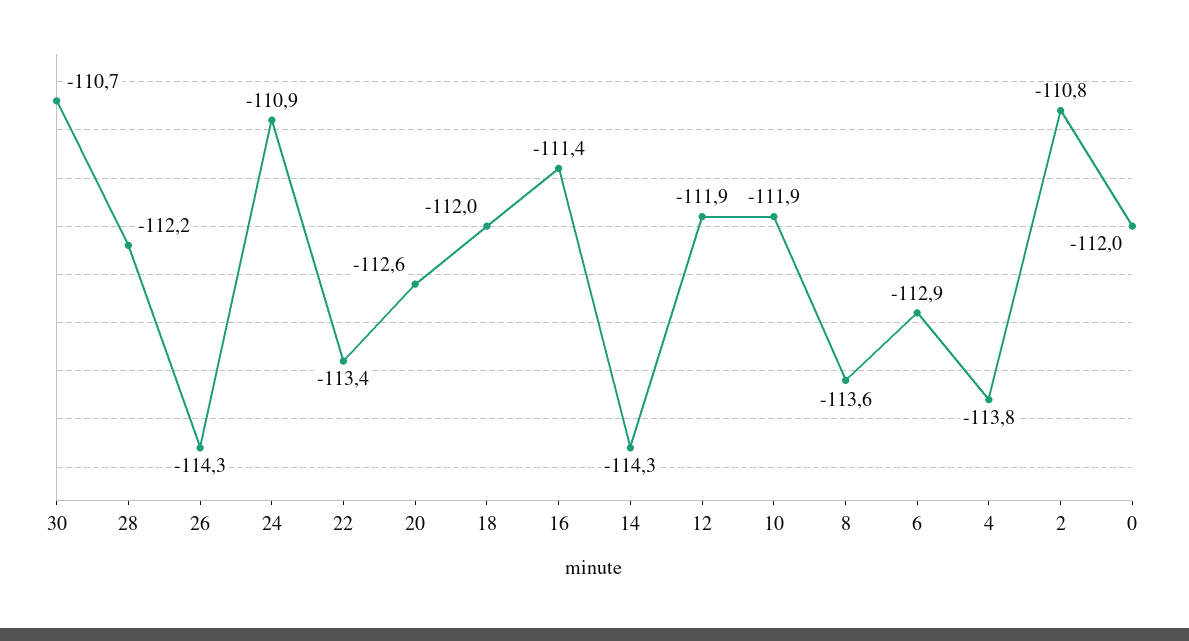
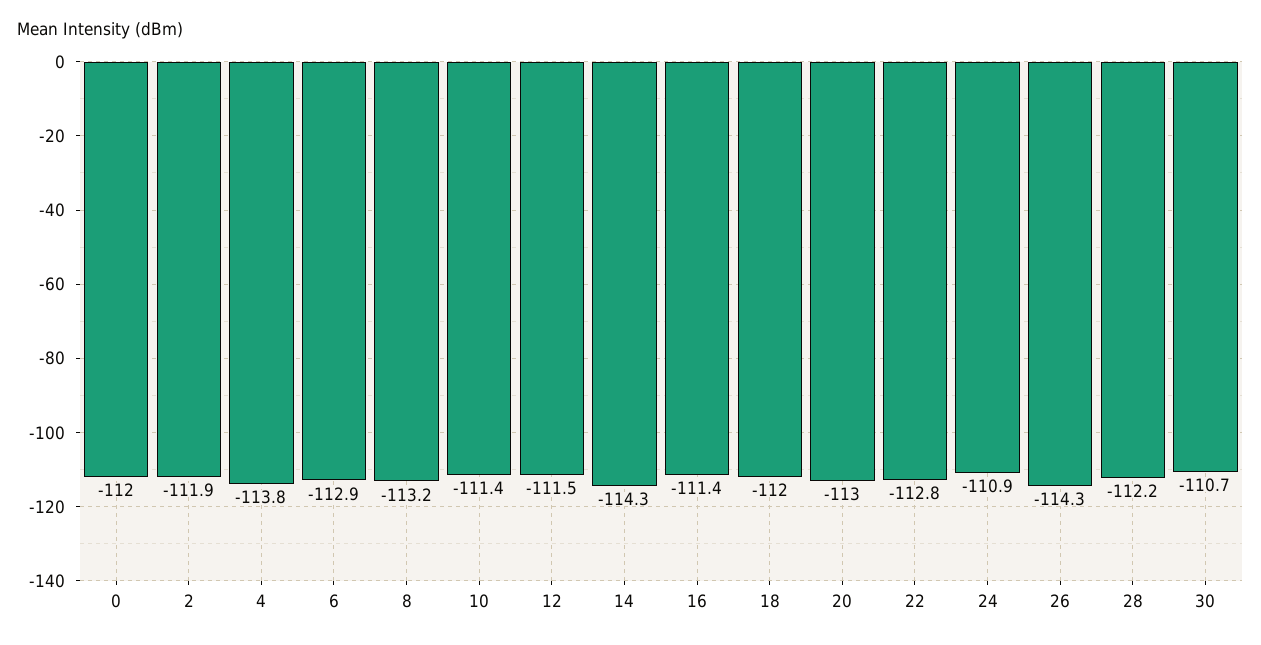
  {
    "30": -110.7,
    "28": -112.2,
    "26": -114.3,
    "24": -110.9,
-   "22": -113.4,
+   "22": -112.8,
-   "20": -112.6,
+   "20": -113,
    "18": -112,
    "16": -111.4,
    "14": -114.3,
-   "12": -111.9,
+   "12": -111.5,
-   "10": -111.9,
+   "10": -111.4,
-   "8": -113.6,
+   "8": -113.2,
    "6": -112.9,
    "4": -113.8,
-   "2": -110.8,
+   "2": -111.9,
    "0": -112
  }

